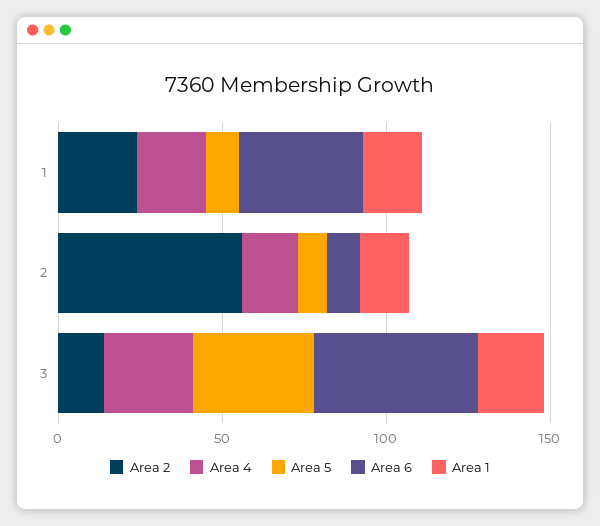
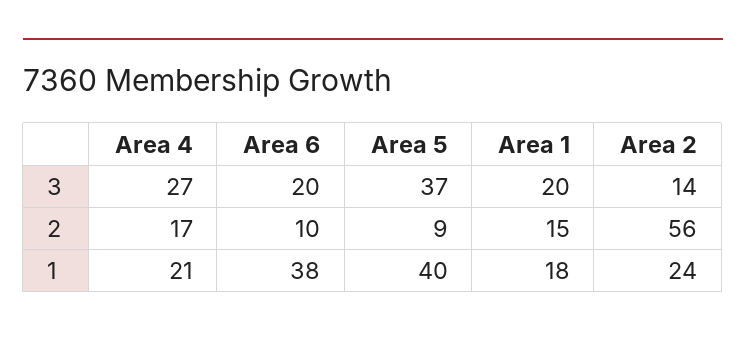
  {
    "Area 2": {
      "1": 24,
      "2": 56,
      "3": 14
    },
    "Area 4": {
      "1": 21,
      "2": 17,
      "3": 27
    },
    "Area 5": {
-     "1": 10,
+     "1": 40,
      "2": 9,
      "3": 37
    },
    "Area 6": {
      "1": 38,
      "2": 10,
-     "3": 50
+     "3": 20
    },
    "Area 1": {
      "1": 18,
      "2": 15,
      "3": 20
    }
  }

